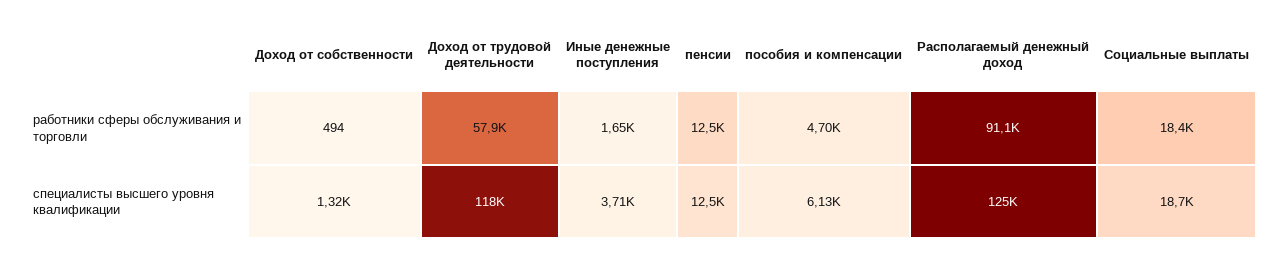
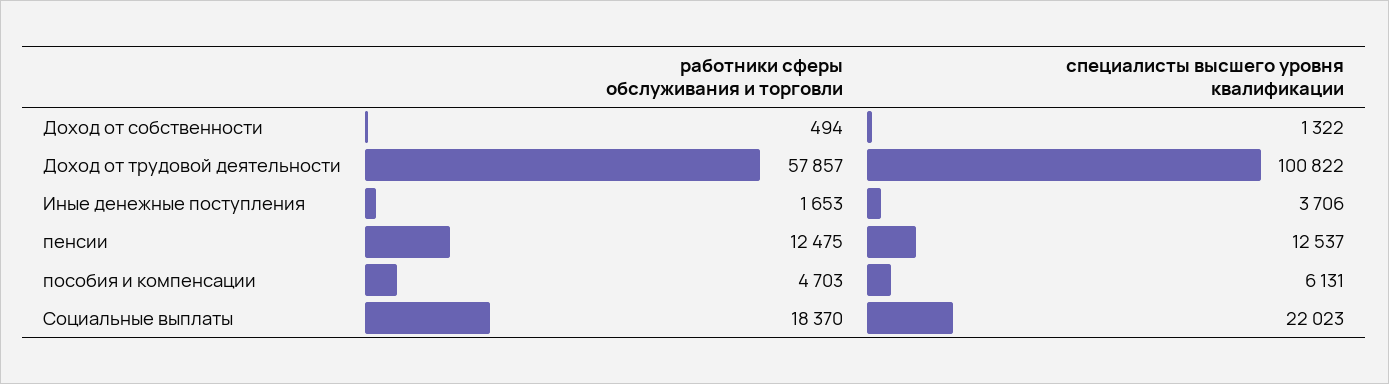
  {
    "Доход от собственности": {
      "работники сферы обслуживания и торговли": 494,
      "специалисты высшего уровня квалификации": 1322
    },
    "Доход от трудовой деятельности": {
      "работники сферы обслуживания и торговли": 57857,
-     "специалисты высшего уровня квалификации": 118000
+     "специалисты высшего уровня квалификации": 100822
    },
    "Иные денежные поступления": {
      "работники сферы обслуживания и торговли": 1653,
      "специалисты высшего уровня квалификации": 3706
    },
    "пенсии": {
      "работники сферы обслуживания и торговли": 12475,
      "специалисты высшего уровня квалификации": 12537
    },
    "пособия и компенсации": {
      "работники сферы обслуживания и торговли": 4703,
      "специалисты высшего уровня квалификации": 6131
    },
-   "Располагаемый денежный доход": {
-     "работники сферы обслуживания и торговли": 91100,
-     "специалисты высшего уровня квалификации": 125000
-   },
    "Социальные выплаты": {
      "работники сферы обслуживания и торговли": 18370,
-     "специалисты высшего уровня квалификации": 18700
+     "специалисты высшего уровня квалификации": 22023
    }
  }

